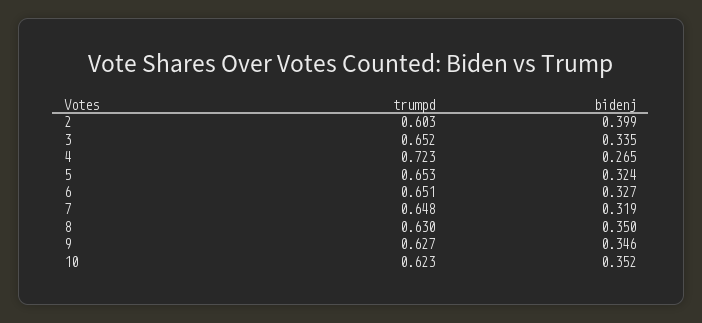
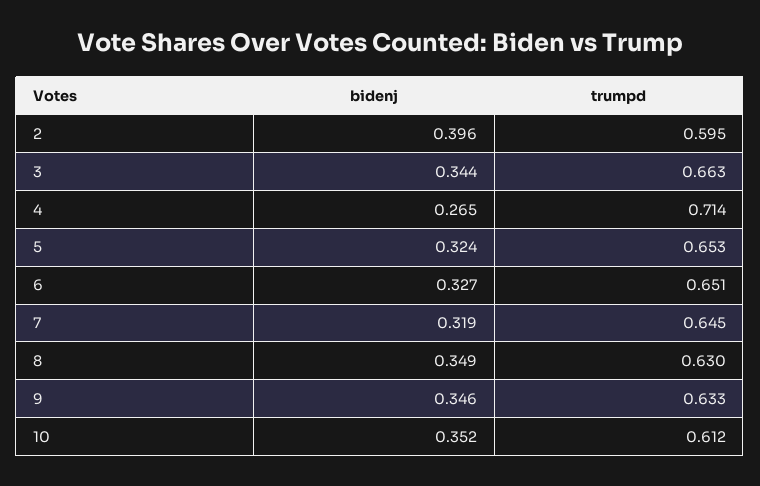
  {
    "trumpd": {
-     "2": 0.603,
+     "2": 0.595,
-     "3": 0.652,
+     "3": 0.663,
-     "4": 0.723,
+     "4": 0.714,
      "5": 0.653,
      "6": 0.651,
-     "7": 0.648,
+     "7": 0.645,
      "8": 0.63,
-     "9": 0.627,
+     "9": 0.633,
-     "10": 0.623
+     "10": 0.612
    },
    "bidenj": {
-     "2": 0.399,
+     "2": 0.396,
-     "3": 0.335,
+     "3": 0.344,
      "4": 0.265,
      "5": 0.324,
      "6": 0.327,
      "7": 0.319,
-     "8": 0.35,
+     "8": 0.349,
      "9": 0.346,
      "10": 0.352
    }
  }

